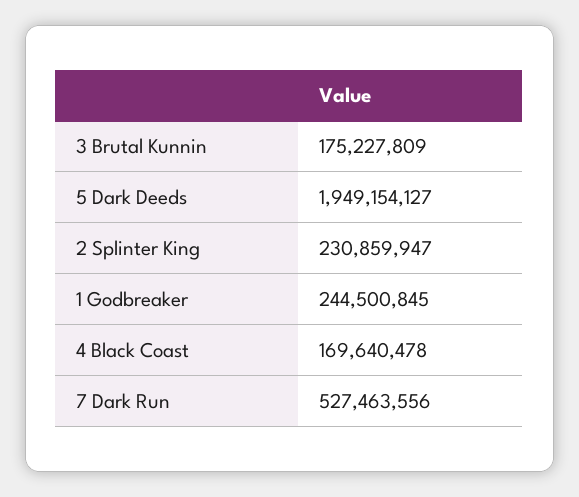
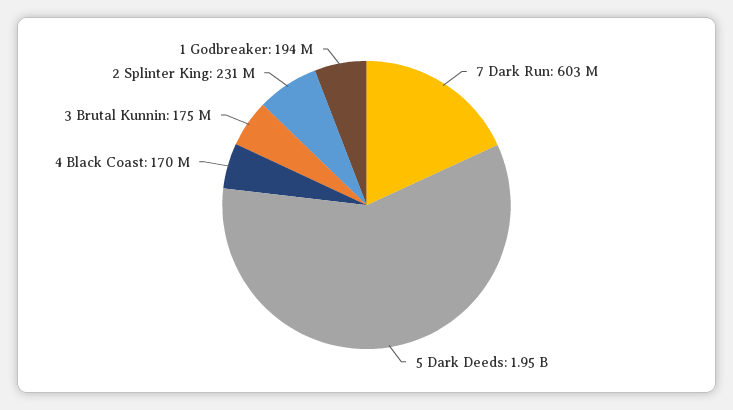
  {
    "3 Brutal Kunnin": 175227809,
    "5 Dark Deeds": 1949154127,
    "2 Splinter King": 230859947,
-   "1 Godbreaker": 244500845,
+   "1 Godbreaker": 194000000,
    "4 Black Coast": 169640478,
-   "7 Dark Run": 527463556
+   "7 Dark Run": 603000000
  }

